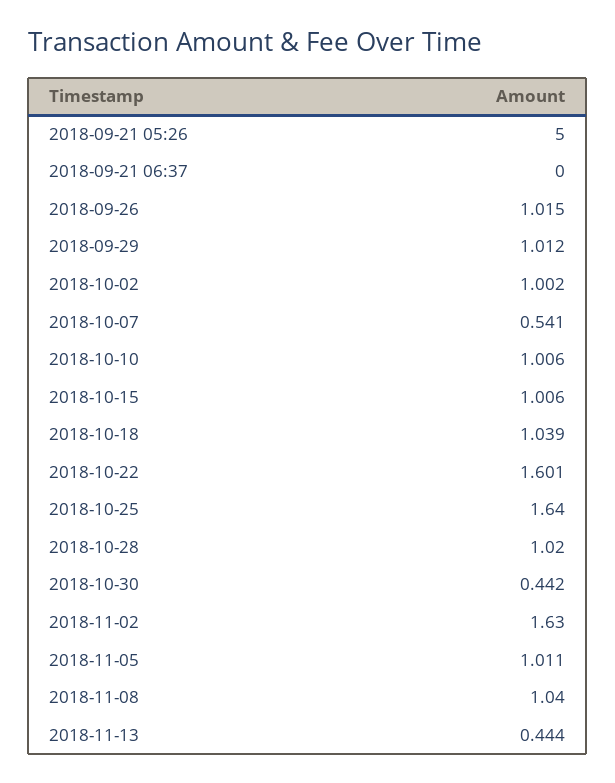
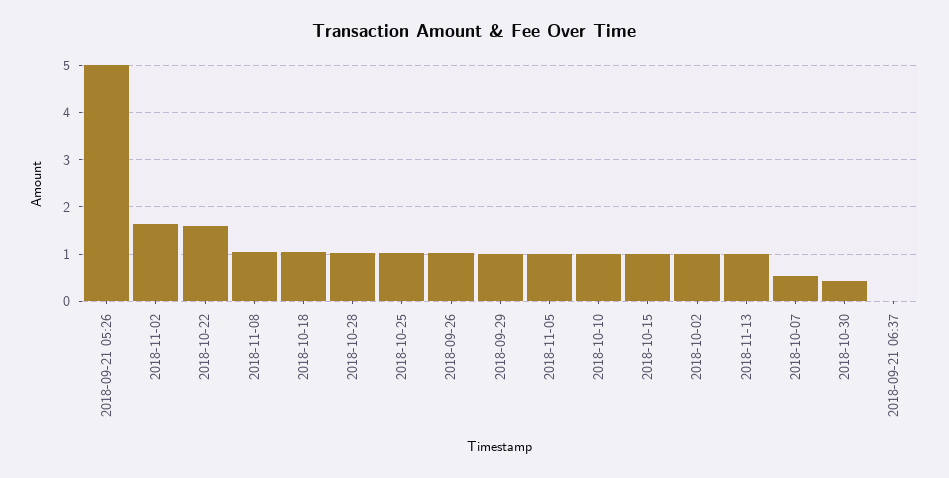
  {
    "2018-09-21 05:26": 5,
    "2018-09-21 06:37": 0,
    "2018-09-26": 1.015,
    "2018-09-29": 1.012,
    "2018-10-02": 1.002,
    "2018-10-07": 0.541,
    "2018-10-10": 1.006,
    "2018-10-15": 1.006,
    "2018-10-18": 1.039,
    "2018-10-22": 1.601,
-   "2018-10-25": 1.64,
+   "2018-10-25": 1,
    "2018-10-28": 1.02,
    "2018-10-30": 0.442,
    "2018-11-02": 1.63,
    "2018-11-05": 1.011,
    "2018-11-08": 1.04,
-   "2018-11-13": 0.444
+   "2018-11-13": 1
  }

